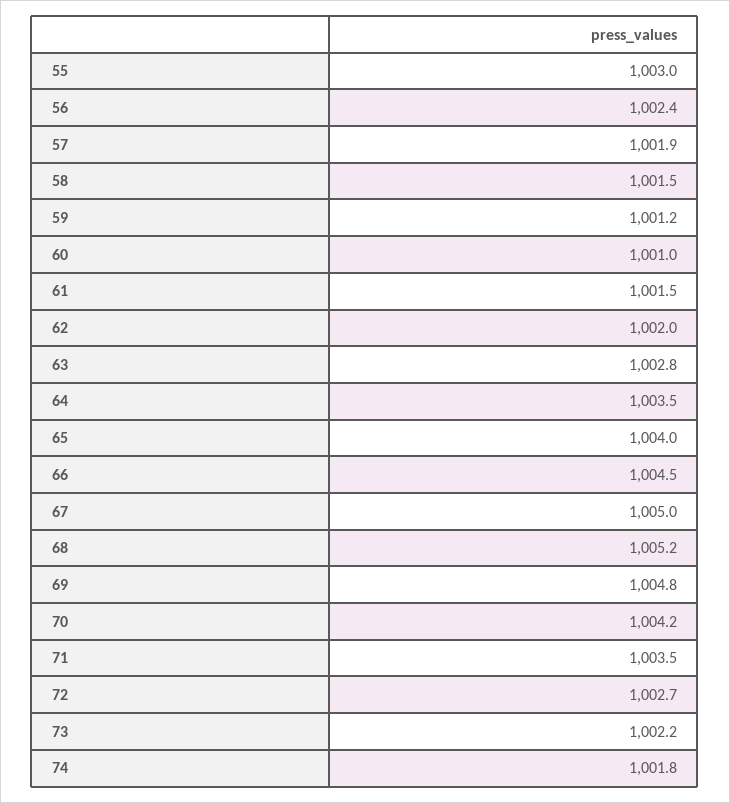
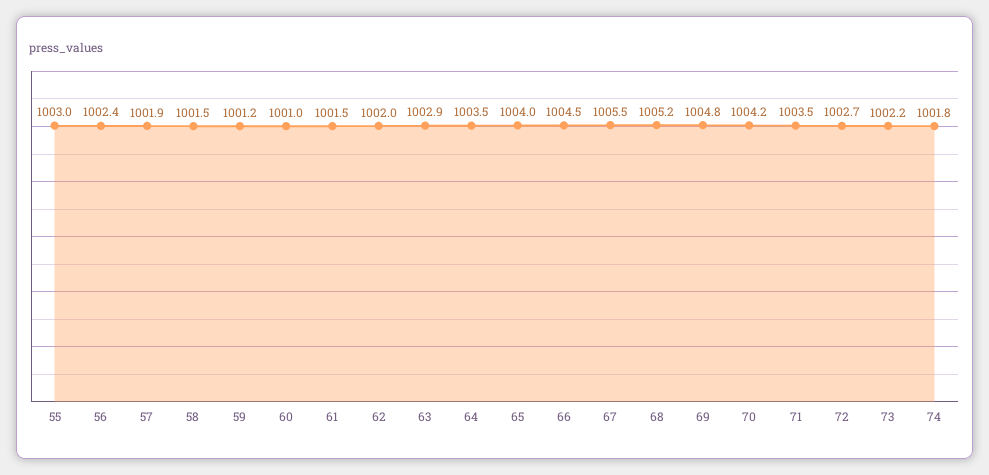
  {
    "55": 1003,
    "56": 1002.4,
    "57": 1001.9,
    "58": 1001.5,
    "59": 1001.2,
    "60": 1001,
    "61": 1001.5,
    "62": 1002,
-   "63": 1002.8,
+   "63": 1002.9,
    "64": 1003.5,
    "65": 1004,
    "66": 1004.5,
-   "67": 1005,
+   "67": 1005.5,
    "68": 1005.2,
    "69": 1004.8,
    "70": 1004.2,
    "71": 1003.5,
    "72": 1002.7,
    "73": 1002.2,
    "74": 1001.8
  }

